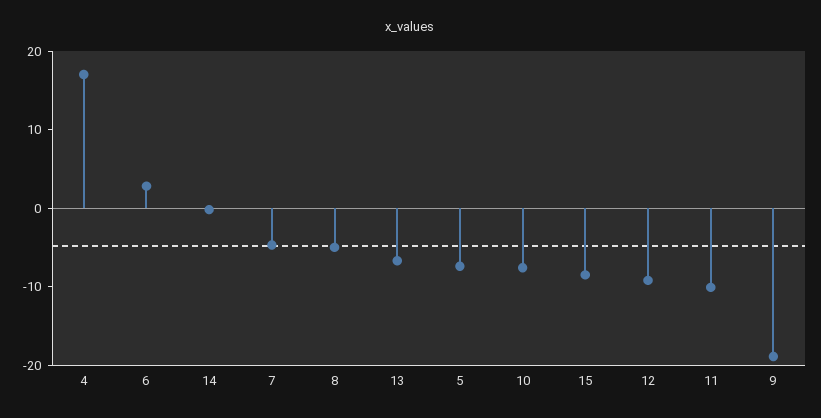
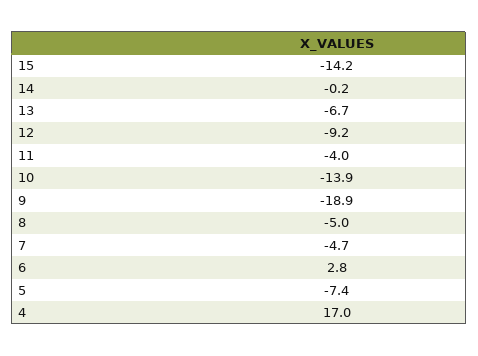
  {
    "4": 17,
    "6": 2.8,
    "14": -0.2,
    "7": -4.7,
    "8": -5,
    "13": -6.7,
    "5": -7.4,
-   "10": -8,
+   "10": -13.9,
-   "15": -8,
+   "15": -14.2,
    "12": -9.2,
-   "11": -10,
+   "11": -4,
    "9": -18.9
  }

